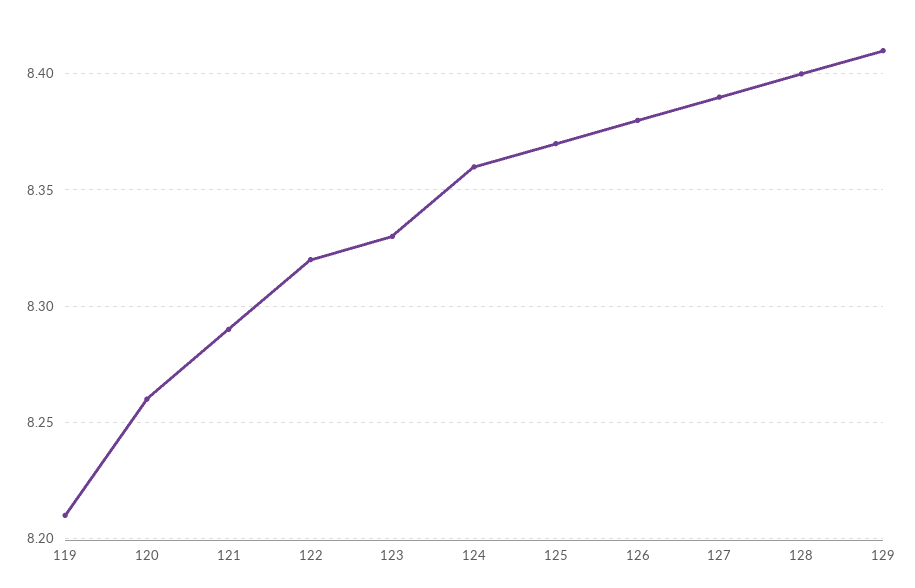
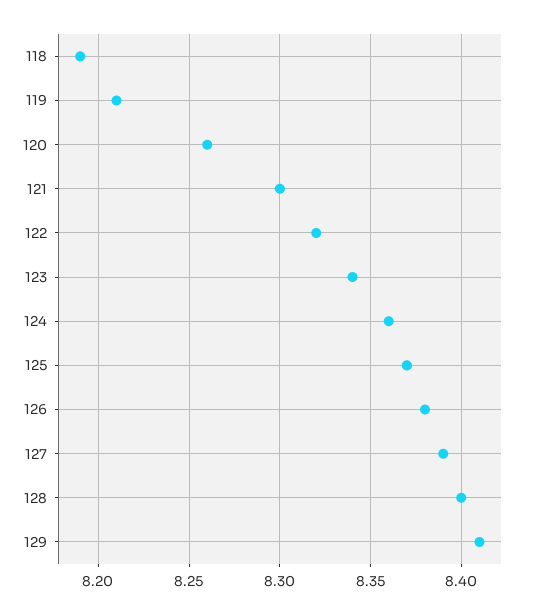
  {
    "119": 8.21,
    "120": 8.26,
-   "121": 8.29,
+   "121": 8.3,
    "122": 8.32,
-   "123": 8.33,
+   "123": 8.34,
    "124": 8.36,
    "125": 8.37,
    "126": 8.38,
    "127": 8.39,
    "128": 8.4,
-   "129": 8.41
+   "129": 8.41,
+   "118": 8.19
  }

